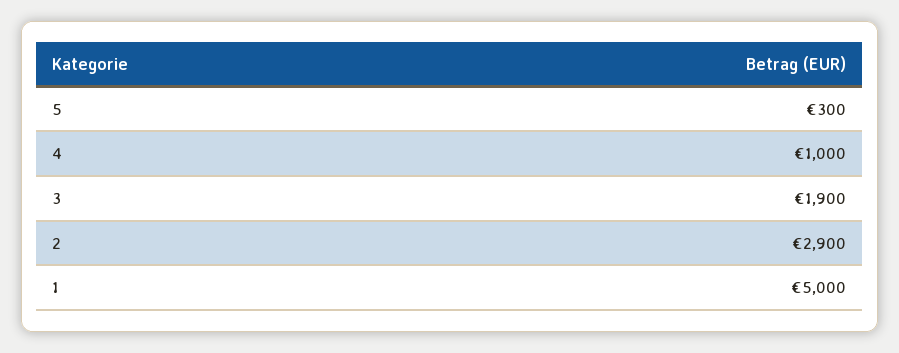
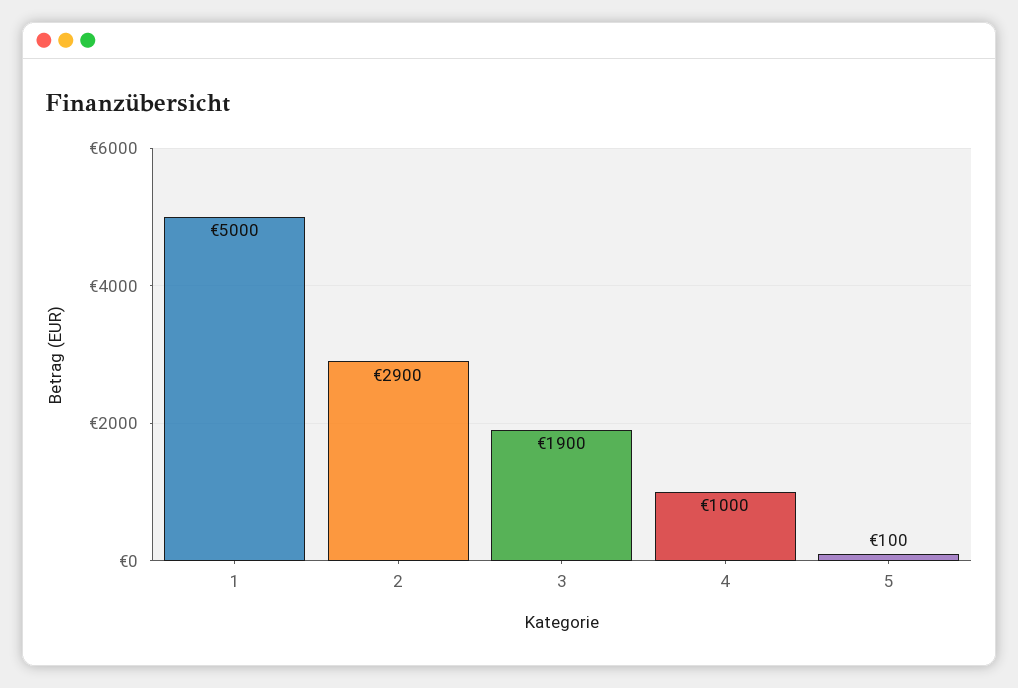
  {
-   "5": 300,
+   "5": 100,
    "4": 1000,
    "3": 1900,
    "2": 2900,
    "1": 5000
  }

